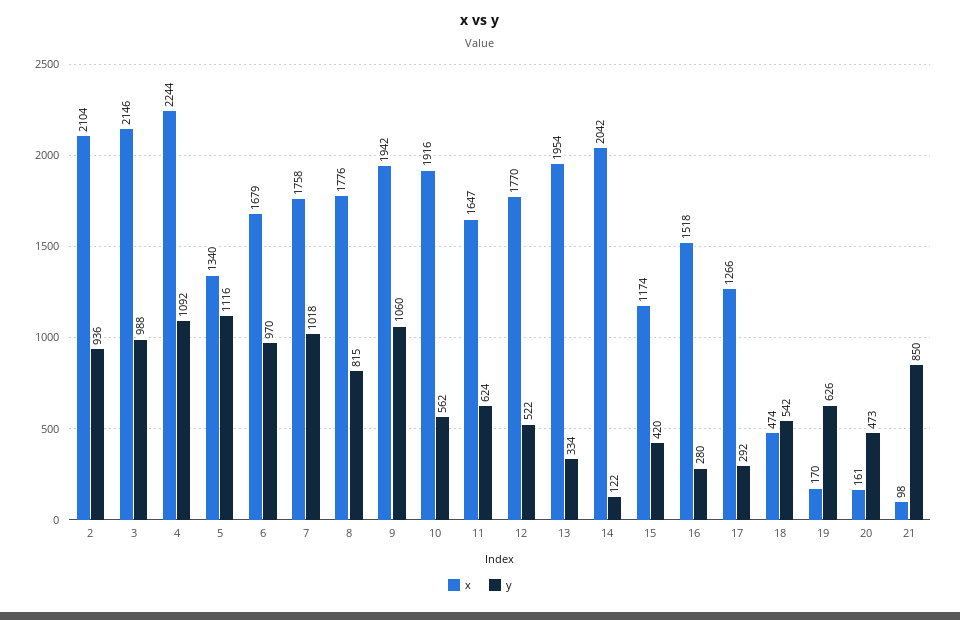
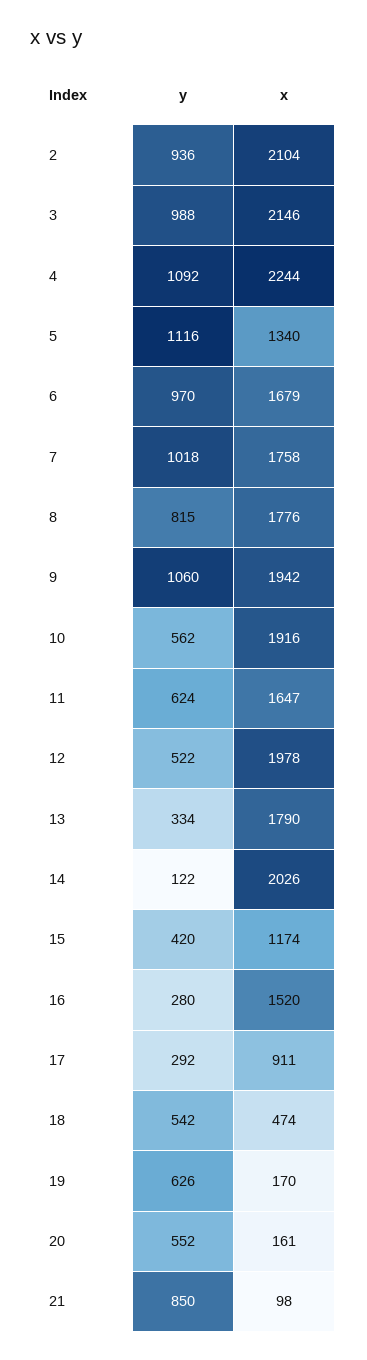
  {
    "x": {
      "2": 2104,
      "3": 2146,
      "4": 2244,
      "5": 1340,
      "6": 1679,
      "7": 1758,
      "8": 1776,
      "9": 1942,
      "10": 1916,
      "11": 1647,
-     "12": 1770,
+     "12": 1978,
-     "13": 1954,
+     "13": 1790,
-     "14": 2042,
+     "14": 2026,
      "15": 1174,
-     "16": 1518,
+     "16": 1520,
-     "17": 1266,
+     "17": 911,
      "18": 474,
      "19": 170,
      "20": 161,
      "21": 98
    },
    "y": {
      "2": 936,
      "3": 988,
      "4": 1092,
      "5": 1116,
      "6": 970,
      "7": 1018,
      "8": 815,
      "9": 1060,
      "10": 562,
      "11": 624,
      "12": 522,
      "13": 334,
      "14": 122,
      "15": 420,
      "16": 280,
      "17": 292,
      "18": 542,
      "19": 626,
-     "20": 473,
+     "20": 552,
      "21": 850
    }
  }

